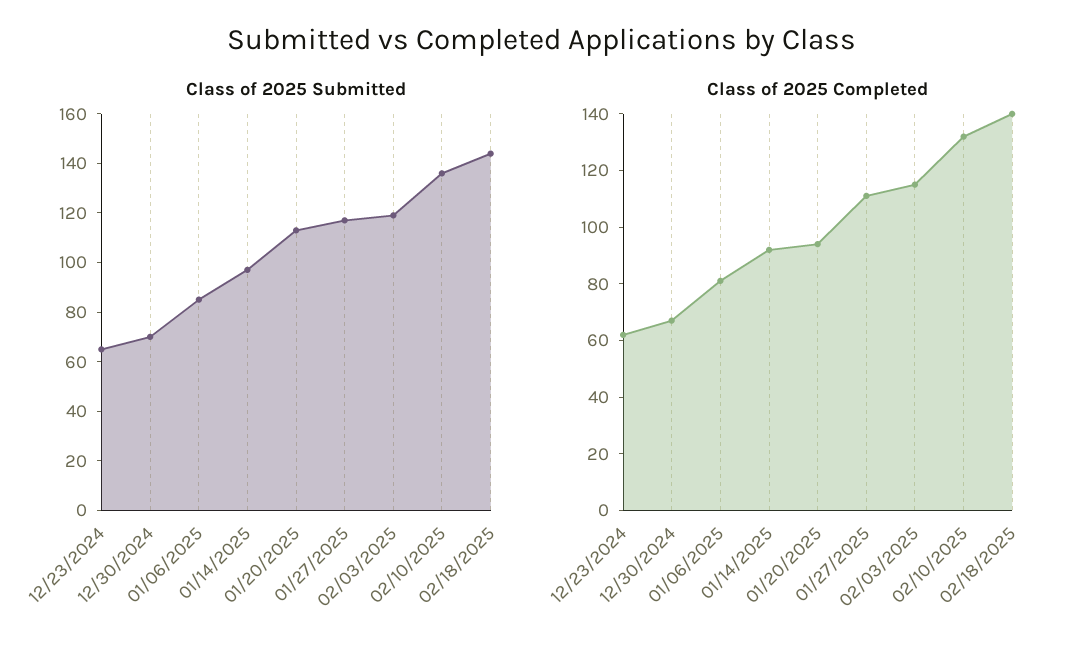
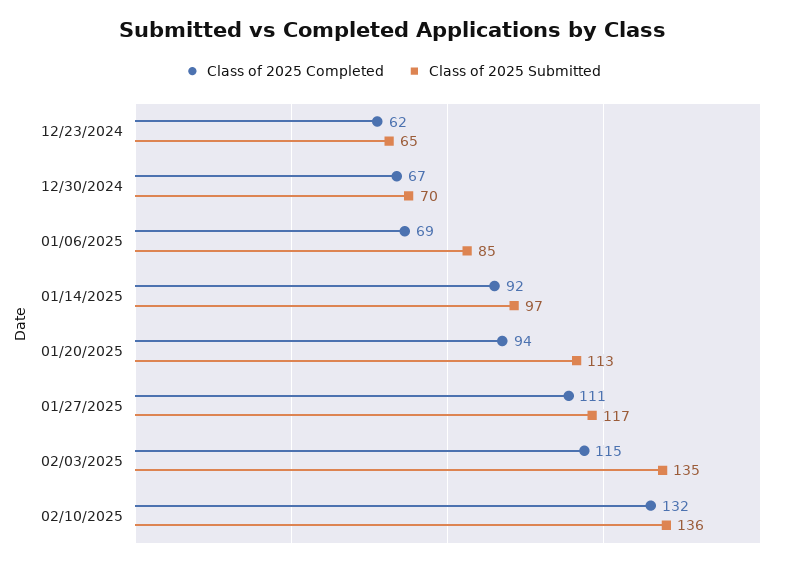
  {
    "Class of 2025 Submitted": {
      "12/23/2024": 65,
      "12/30/2024": 70,
      "01/06/2025": 85,
      "01/14/2025": 97,
      "01/20/2025": 113,
      "01/27/2025": 117,
-     "02/03/2025": 120,
+     "02/03/2025": 135,
-     "02/10/2025": 136,
+     "02/10/2025": 136
-     "02/18/2025": 145
    },
    "Class of 2025 Completed": {
      "12/23/2024": 62,
      "12/30/2024": 67,
-     "01/06/2025": 80,
+     "01/06/2025": 69,
      "01/14/2025": 92,
      "01/20/2025": 94,
      "01/27/2025": 111,
      "02/03/2025": 115,
-     "02/10/2025": 132,
+     "02/10/2025": 132
-     "02/18/2025": 140
    }
  }

